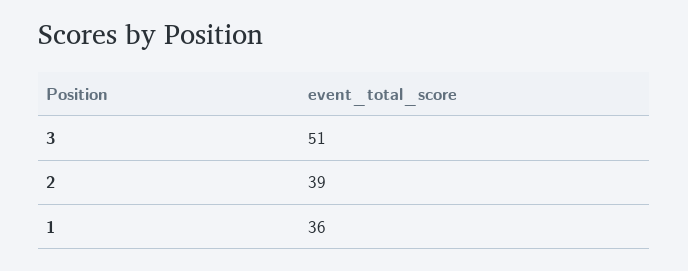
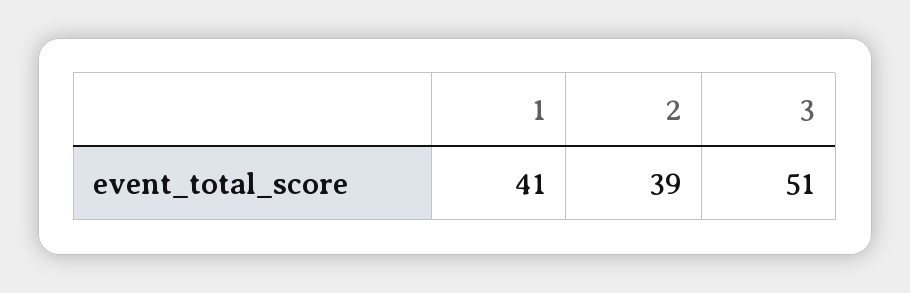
  {
    "3": 51,
    "2": 39,
-   "1": 36
+   "1": 41
  }

